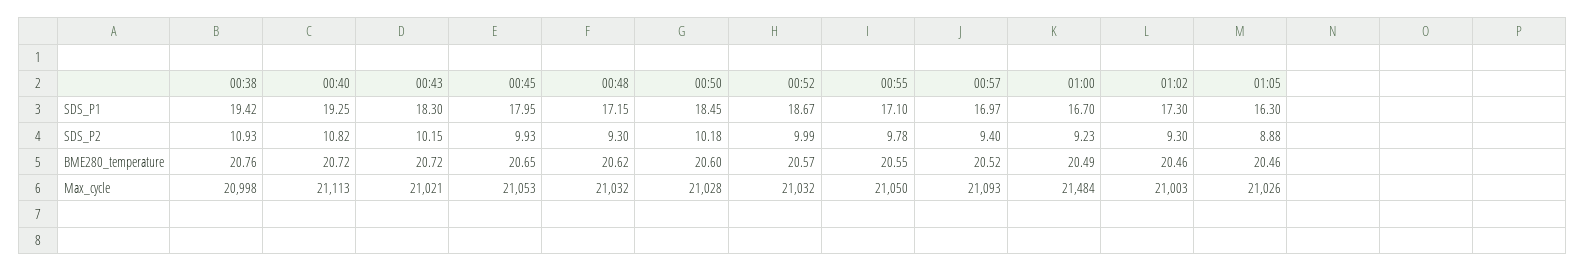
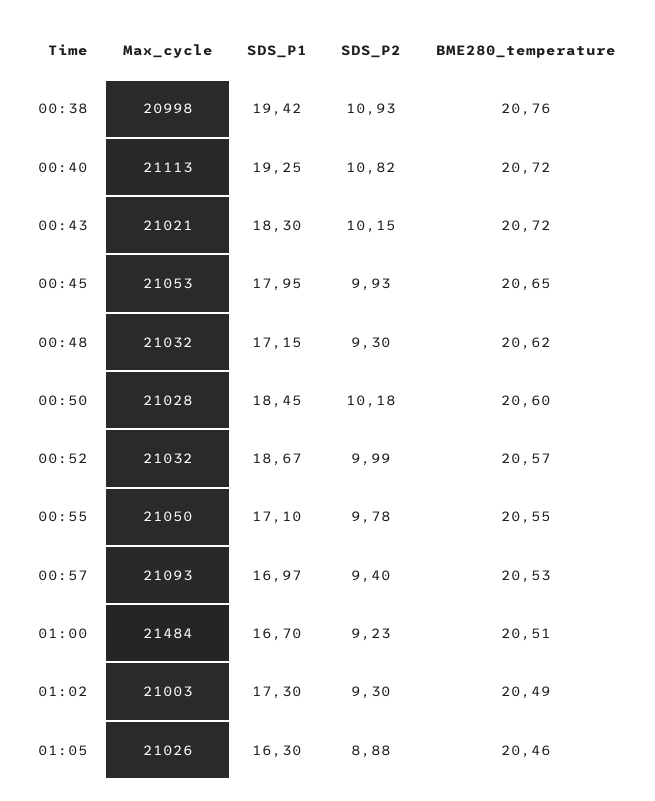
  {
    "00:38": {
      "SDS_P1": 19.42,
      "SDS_P2": 10.93,
      "BME280_temperature": 20.76,
      "Max_cycle": 20998
    },
    "00:40": {
      "SDS_P1": 19.25,
      "SDS_P2": 10.82,
      "BME280_temperature": 20.72,
      "Max_cycle": 21113
    },
    "00:43": {
      "SDS_P1": 18.3,
      "SDS_P2": 10.15,
      "BME280_temperature": 20.72,
      "Max_cycle": 21021
    },
    "00:45": {
      "SDS_P1": 17.95,
      "SDS_P2": 9.93,
      "BME280_temperature": 20.65,
      "Max_cycle": 21053
    },
    "00:48": {
      "SDS_P1": 17.15,
      "SDS_P2": 9.3,
      "BME280_temperature": 20.62,
      "Max_cycle": 21032
    },
    "00:50": {
      "SDS_P1": 18.45,
      "SDS_P2": 10.18,
      "BME280_temperature": 20.6,
      "Max_cycle": 21028
    },
    "00:52": {
      "SDS_P1": 18.67,
      "SDS_P2": 9.99,
      "BME280_temperature": 20.57,
      "Max_cycle": 21032
    },
    "00:55": {
      "SDS_P1": 17.1,
      "SDS_P2": 9.78,
      "BME280_temperature": 20.55,
      "Max_cycle": 21050
    },
    "00:57": {
      "SDS_P1": 16.97,
      "SDS_P2": 9.4,
-     "BME280_temperature": 20.52,
+     "BME280_temperature": 20.53,
      "Max_cycle": 21093
    },
    "01:00": {
      "SDS_P1": 16.7,
      "SDS_P2": 9.23,
-     "BME280_temperature": 20.49,
+     "BME280_temperature": 20.51,
      "Max_cycle": 21484
    },
    "01:02": {
      "SDS_P1": 17.3,
      "SDS_P2": 9.3,
-     "BME280_temperature": 20.46,
+     "BME280_temperature": 20.49,
      "Max_cycle": 21003
    },
    "01:05": {
      "SDS_P1": 16.3,
      "SDS_P2": 8.88,
      "BME280_temperature": 20.46,
      "Max_cycle": 21026
    }
  }

